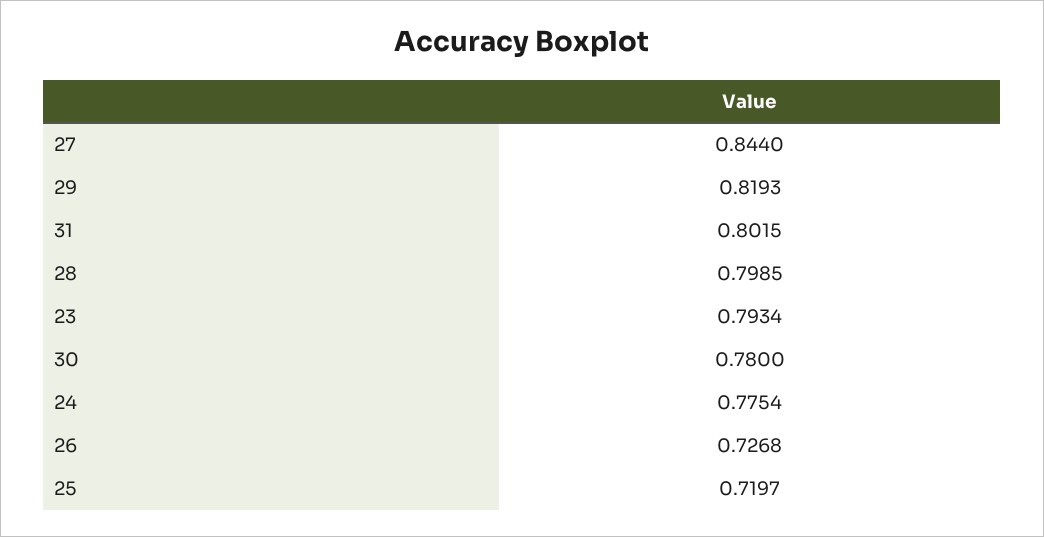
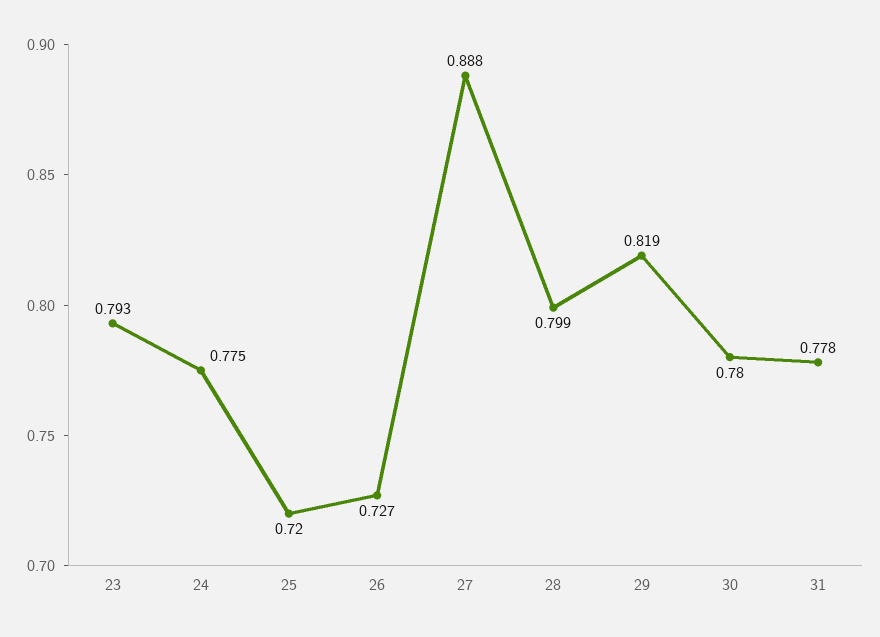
  {
-   "27": 0.844,
+   "27": 0.888,
    "29": 0.8193,
-   "31": 0.8015,
+   "31": 0.778,
    "28": 0.7985,
    "23": 0.7934,
    "30": 0.78,
    "24": 0.7754,
    "26": 0.7268,
    "25": 0.7197
  }

